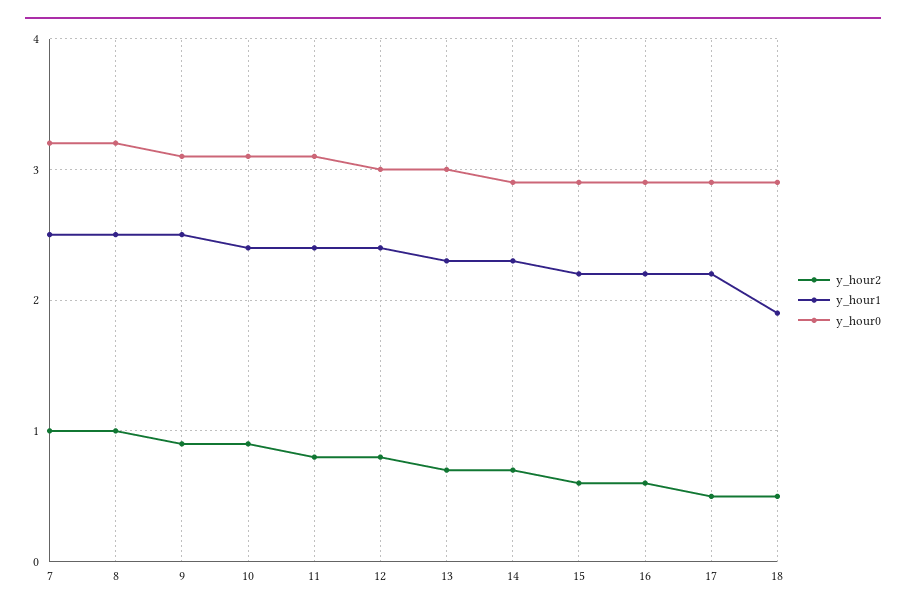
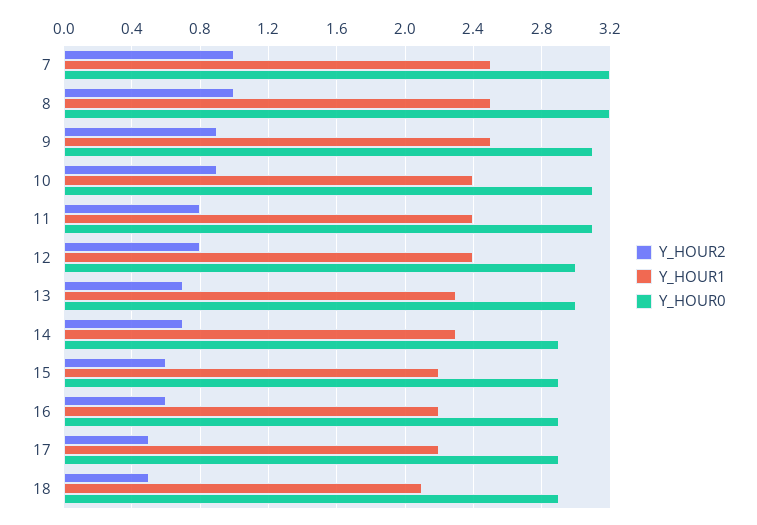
  {
    "y_hour2": {
      "7": 1,
      "8": 1,
      "9": 0.9,
      "10": 0.9,
      "11": 0.8,
      "12": 0.8,
      "13": 0.7,
      "14": 0.7,
      "15": 0.6,
      "16": 0.6,
      "17": 0.5,
      "18": 0.5
    },
    "y_hour1": {
      "7": 2.5,
      "8": 2.5,
      "9": 2.5,
      "10": 2.4,
      "11": 2.4,
      "12": 2.4,
      "13": 2.3,
      "14": 2.3,
      "15": 2.2,
      "16": 2.2,
      "17": 2.2,
-     "18": 1.9
+     "18": 2.1
    },
    "y_hour0": {
      "7": 3.2,
      "8": 3.2,
      "9": 3.1,
      "10": 3.1,
      "11": 3.1,
      "12": 3,
      "13": 3,
      "14": 2.9,
      "15": 2.9,
      "16": 2.9,
      "17": 2.9,
      "18": 2.9
    }
  }

